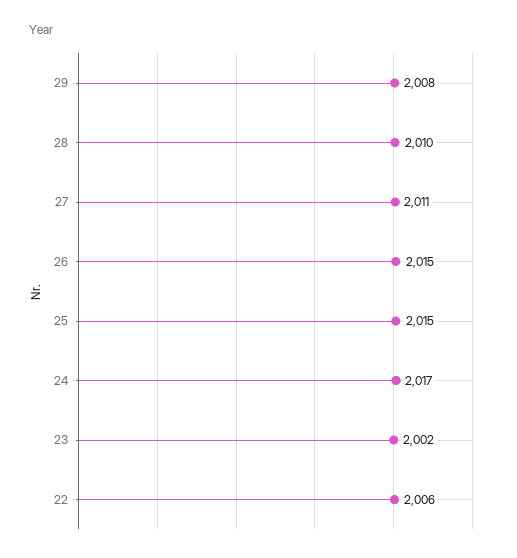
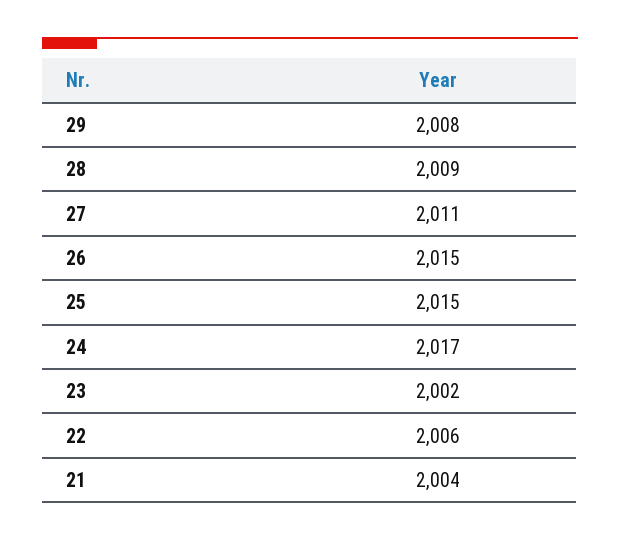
  {
    "29": 2008,
-   "28": 2010,
+   "28": 2009,
    "27": 2011,
    "26": 2015,
    "25": 2015,
    "24": 2017,
    "23": 2002,
-   "22": 2006
+   "22": 2006,
+   "21": 2004
  }

